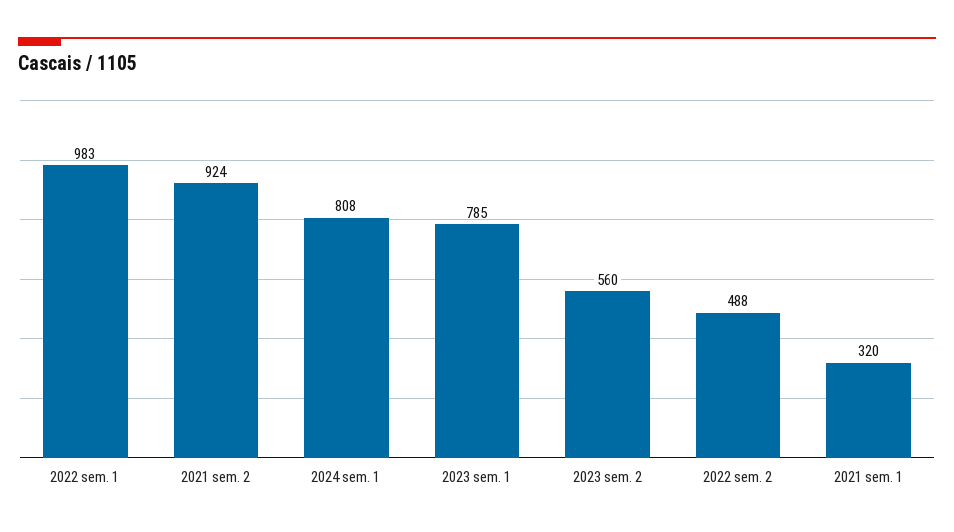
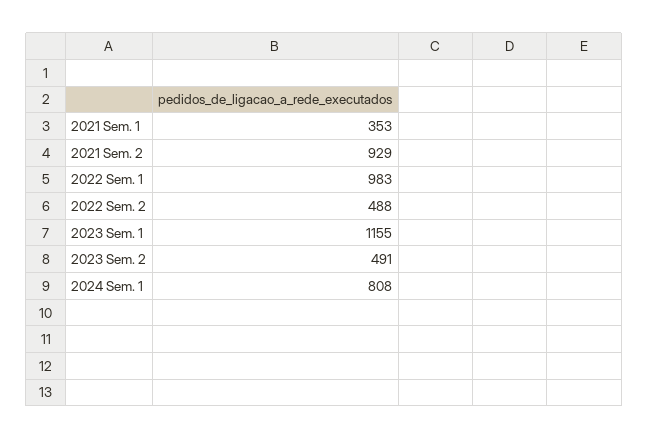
  {
    "2022 sem. 1": 983,
-   "2021 sem. 2": 924,
+   "2021 sem. 2": 929,
    "2024 sem. 1": 808,
-   "2023 sem. 1": 785,
+   "2023 sem. 1": 1155,
-   "2023 sem. 2": 560,
+   "2023 sem. 2": 491,
    "2022 sem. 2": 488,
-   "2021 sem. 1": 320
+   "2021 sem. 1": 353
  }

